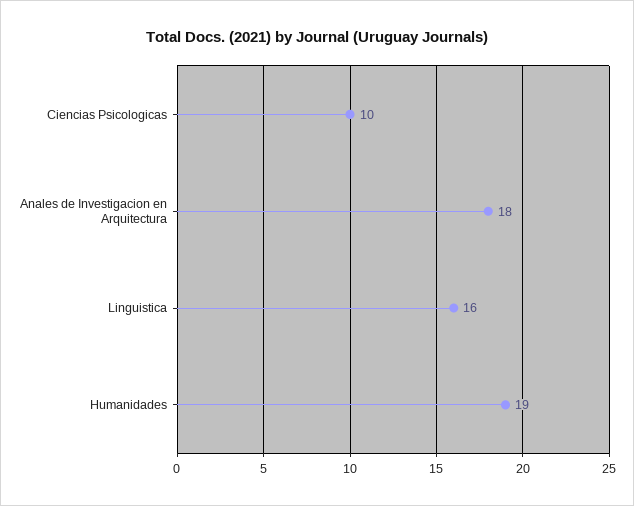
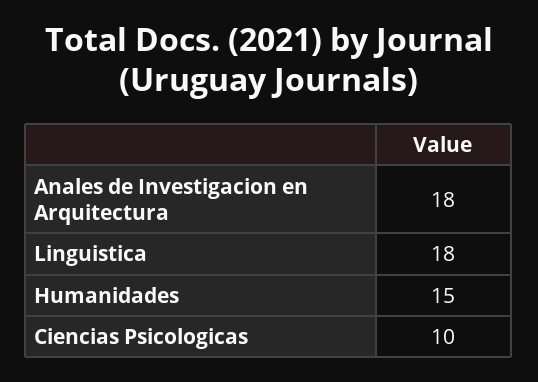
  {
    "Ciencias Psicologicas": 10,
    "Anales de Investigacion en Arquitectura": 18,
-   "Linguistica": 16,
+   "Linguistica": 18,
-   "Humanidades": 19
+   "Humanidades": 15
  }

